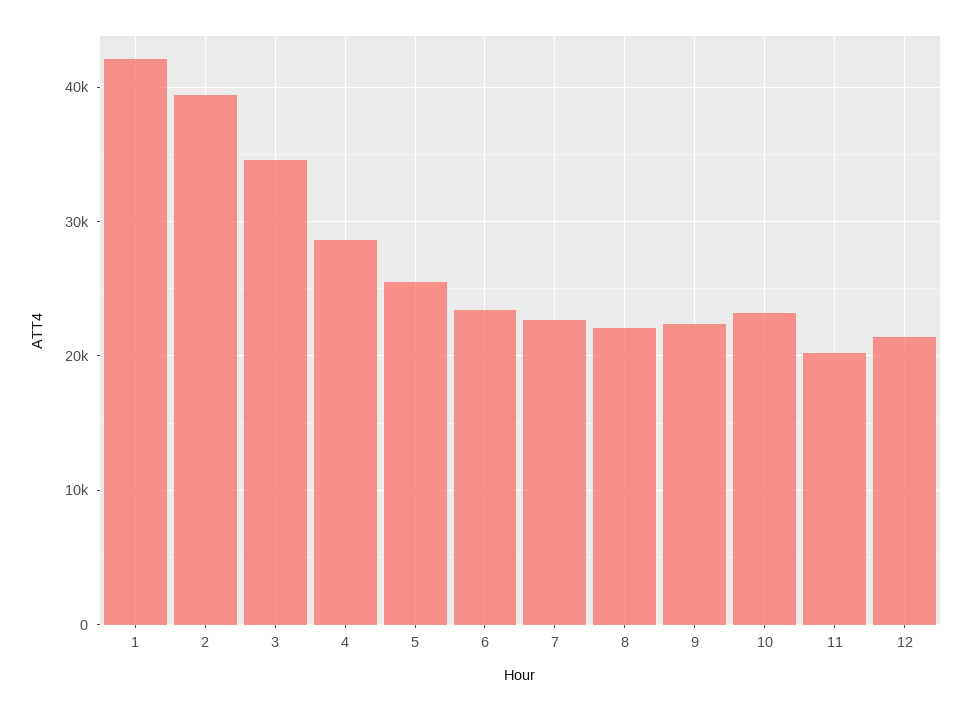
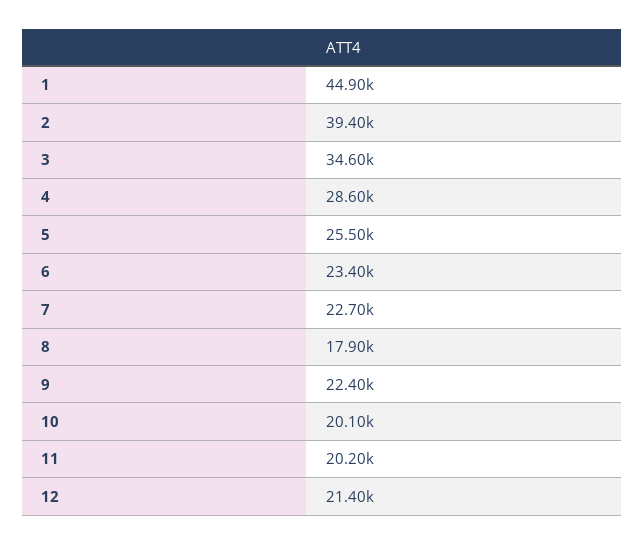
  {
-   "1": 42000,
+   "1": 44900,
    "2": 39400,
    "3": 34600,
    "4": 28600,
    "5": 25500,
    "6": 23400,
    "7": 22700,
-   "8": 22000,
+   "8": 17900,
    "9": 22400,
-   "10": 23000,
+   "10": 20100,
    "11": 20200,
    "12": 21400
  }

